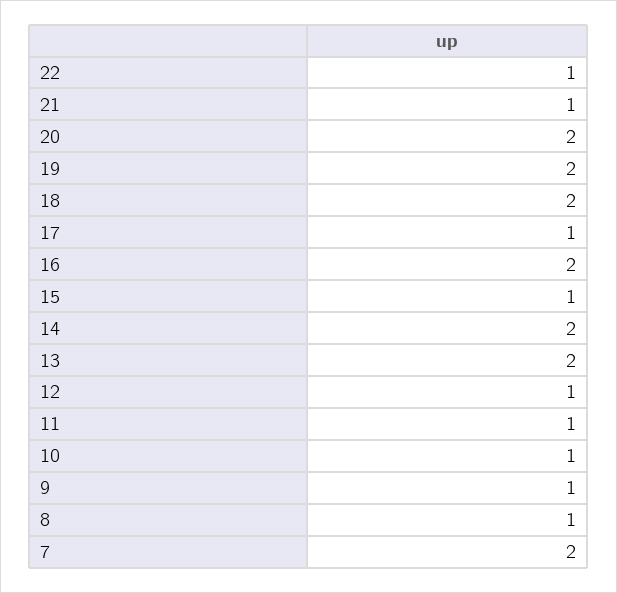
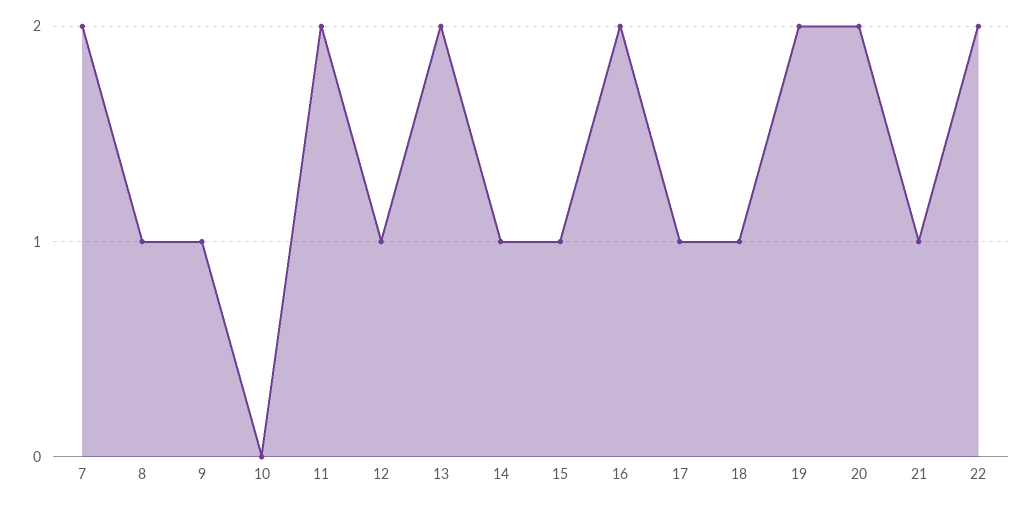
  {
-   "22": 1,
+   "22": 2,
    "21": 1,
    "20": 2,
    "19": 2,
-   "18": 2,
+   "18": 1,
    "17": 1,
    "16": 2,
    "15": 1,
-   "14": 2,
+   "14": 1,
    "13": 2,
    "12": 1,
-   "11": 1,
+   "11": 2,
-   "10": 1,
+   "10": 0,
    "9": 1,
    "8": 1,
    "7": 2
  }

